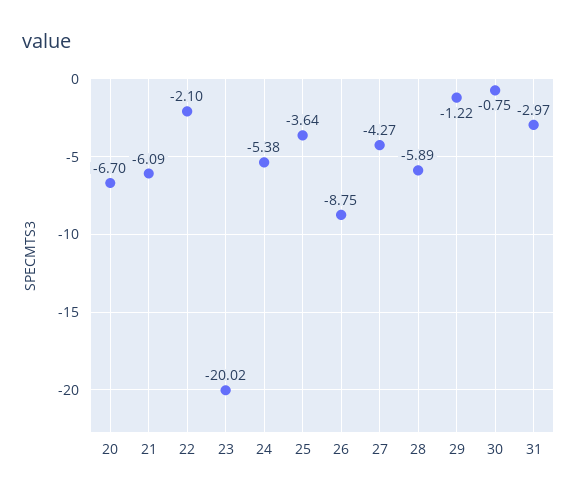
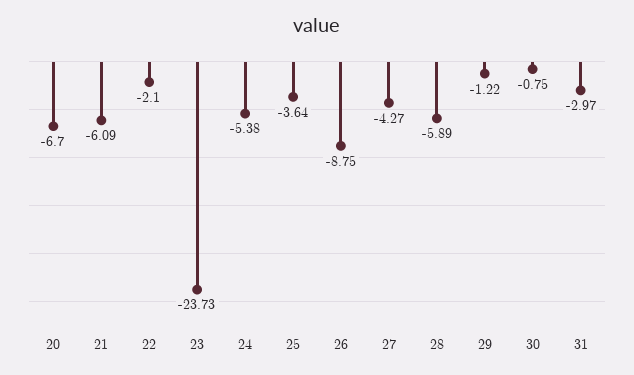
  {
    "20": -6.7,
    "21": -6.09,
    "22": -2.1,
-   "23": -20.02,
+   "23": -23.73,
    "24": -5.38,
    "25": -3.64,
    "26": -8.75,
    "27": -4.27,
    "28": -5.89,
    "29": -1.22,
    "30": -0.75,
    "31": -2.97
  }

